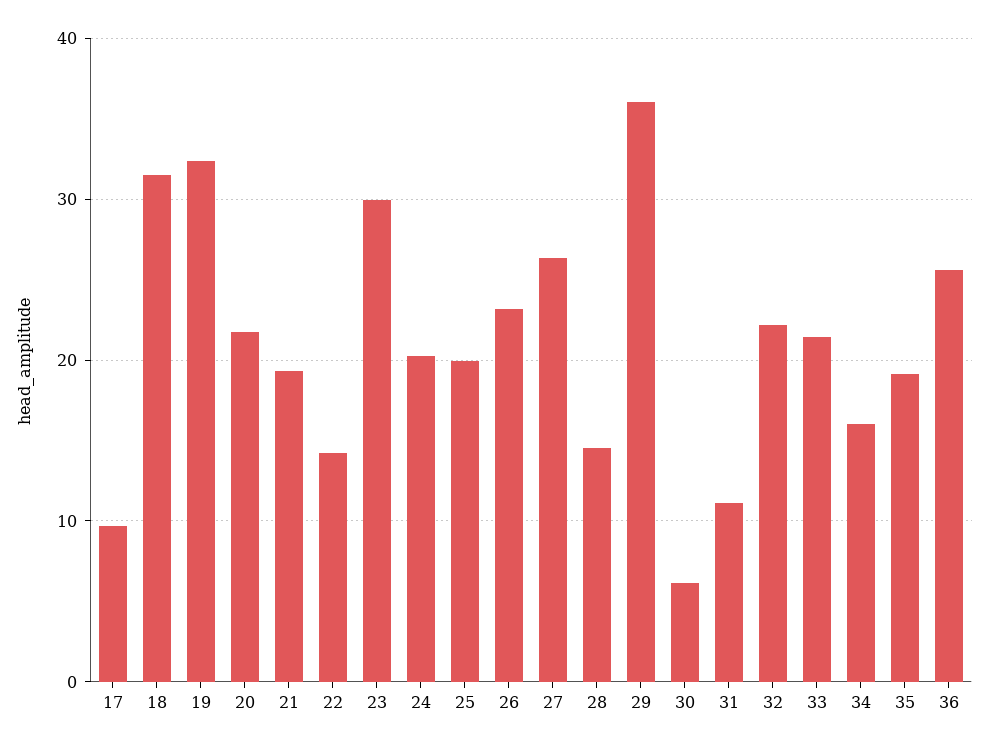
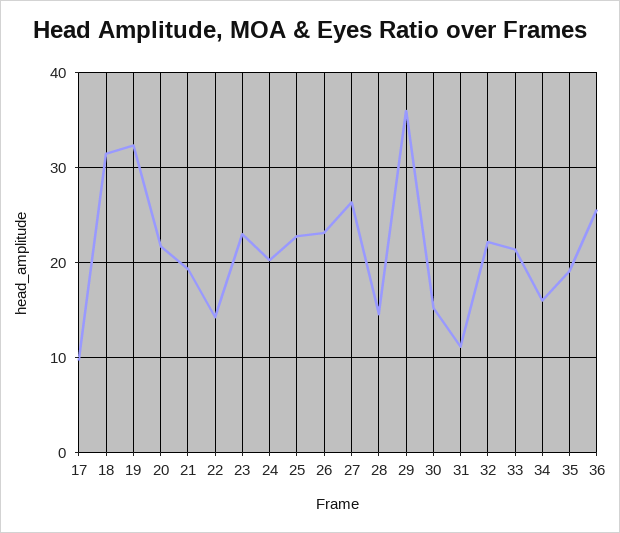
  {
    "17": 10,
    "18": 32,
    "19": 32,
    "20": 22,
    "21": 19,
    "22": 14,
-   "23": 30,
+   "23": 23,
    "24": 20,
-   "25": 20,
+   "25": 23,
    "26": 23,
    "27": 26,
    "28": 15,
    "29": 36,
-   "30": 6,
+   "30": 15,
    "31": 11,
    "32": 22,
    "33": 21,
    "34": 16,
    "35": 19,
    "36": 26
  }

